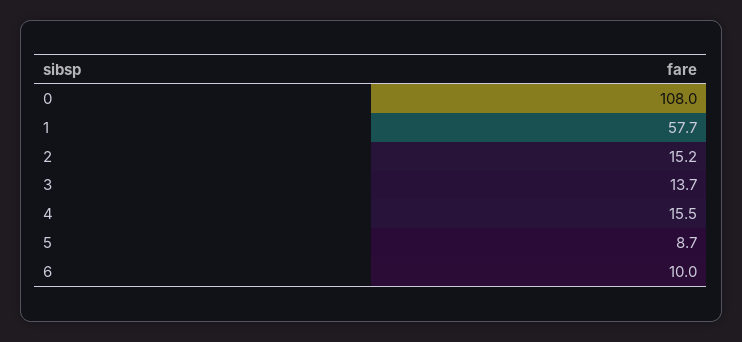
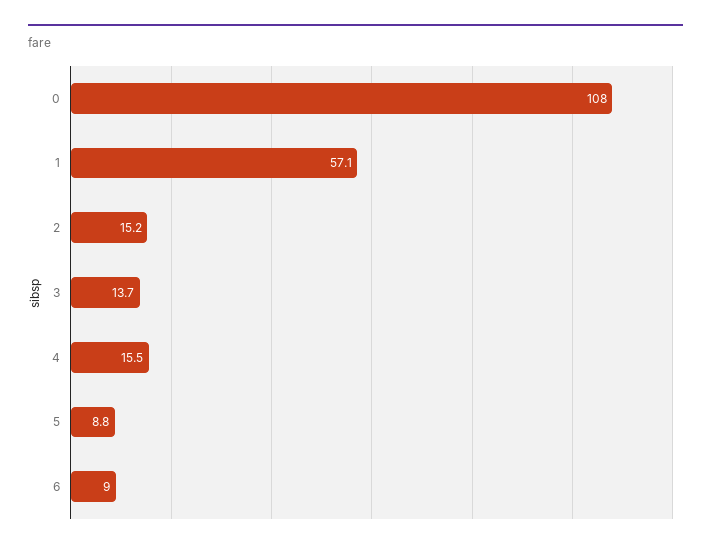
  {
    "0": 108,
-   "1": 57.7,
+   "1": 57.1,
    "2": 15.2,
    "3": 13.7,
    "4": 15.5,
-   "5": 8.7,
+   "5": 8.8,
-   "6": 10
+   "6": 9
  }

